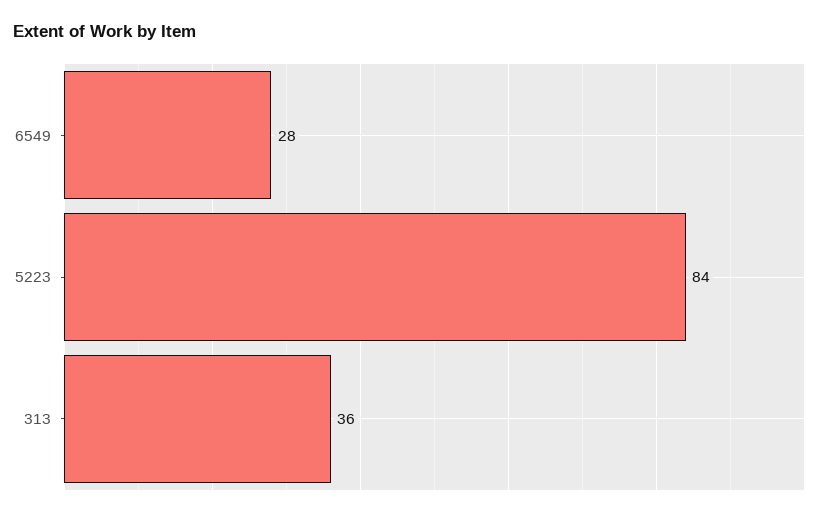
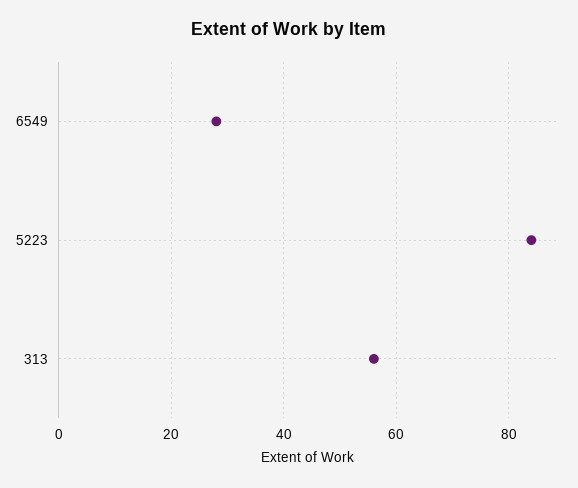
  {
    "6549": 28,
    "5223": 84,
-   "313": 36
+   "313": 55
  }

